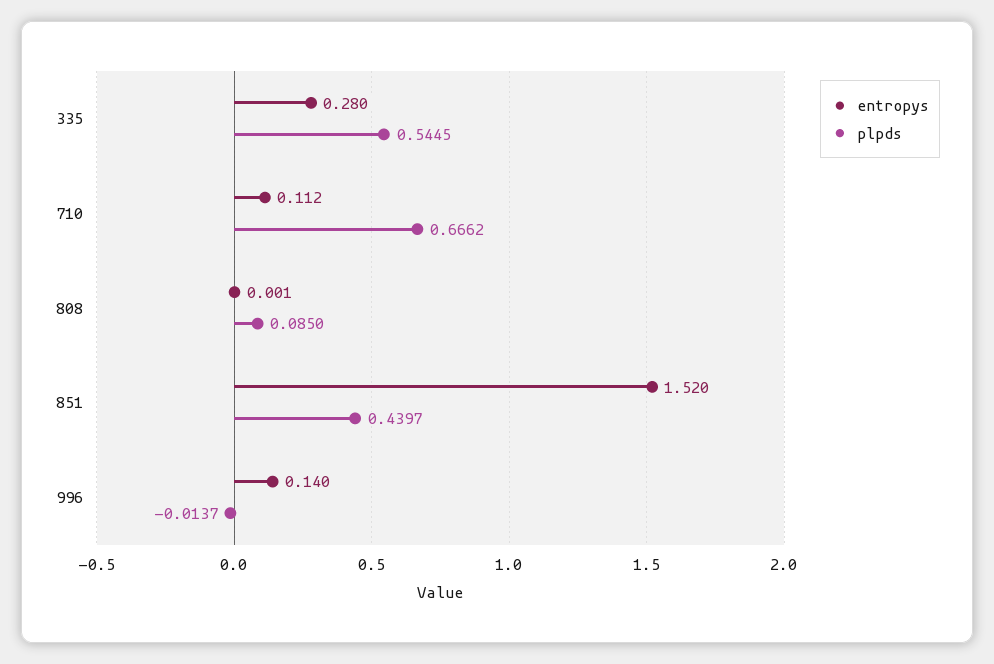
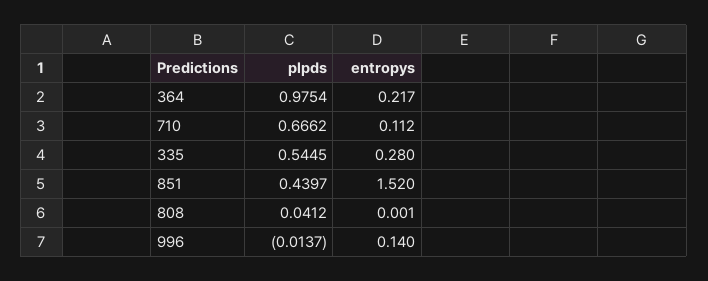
  {
    "entropys": {
      "335": 0.28,
      "710": 0.112,
      "808": 0.001,
      "851": 1.52,
-     "996": 0.14
+     "996": 0.14,
+     "364": 0.217
    },
    "plpds": {
      "335": 0.5445,
      "710": 0.6662,
-     "808": 0.085,
+     "808": 0.0412,
      "851": 0.4397,
-     "996": -0.0137
+     "996": -0.0137,
+     "364": 0.9754
    }
  }

